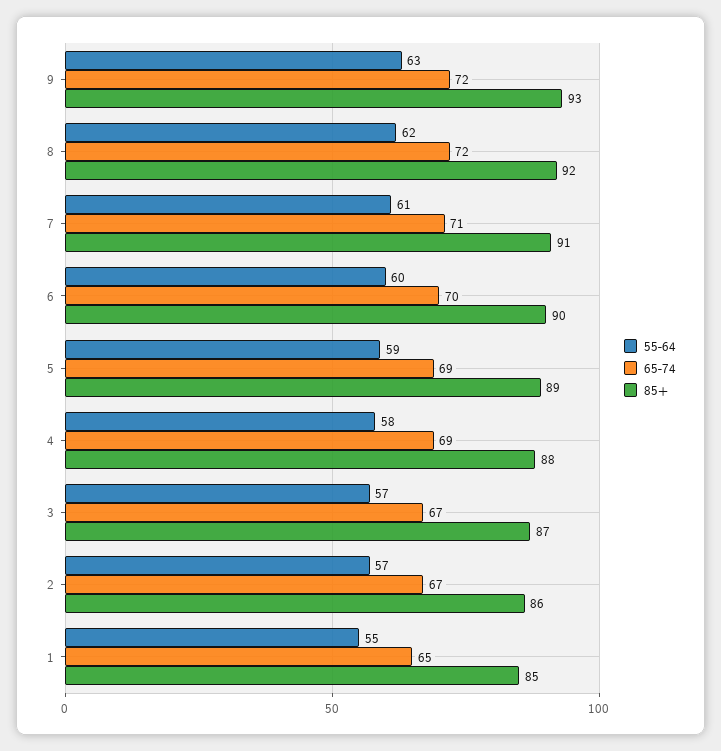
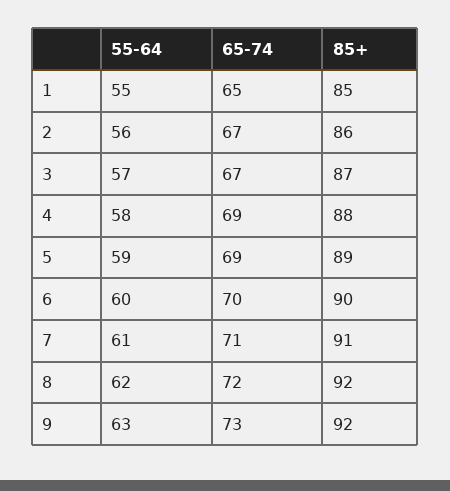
  {
    "55-64": {
      "9": 63,
      "8": 62,
      "7": 61,
      "6": 60,
      "5": 59,
      "4": 58,
      "3": 57,
-     "2": 57,
+     "2": 56,
      "1": 55
    },
    "65-74": {
-     "9": 72,
+     "9": 73,
      "8": 72,
      "7": 71,
      "6": 70,
      "5": 69,
      "4": 69,
      "3": 67,
      "2": 67,
      "1": 65
    },
    "85+": {
-     "9": 93,
+     "9": 92,
      "8": 92,
      "7": 91,
      "6": 90,
      "5": 89,
      "4": 88,
      "3": 87,
      "2": 86,
      "1": 85
    }
  }

